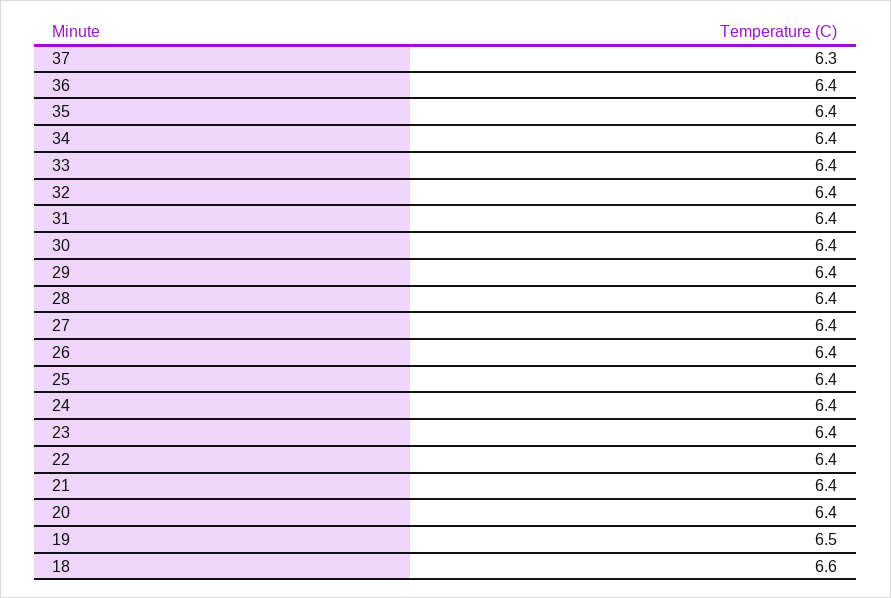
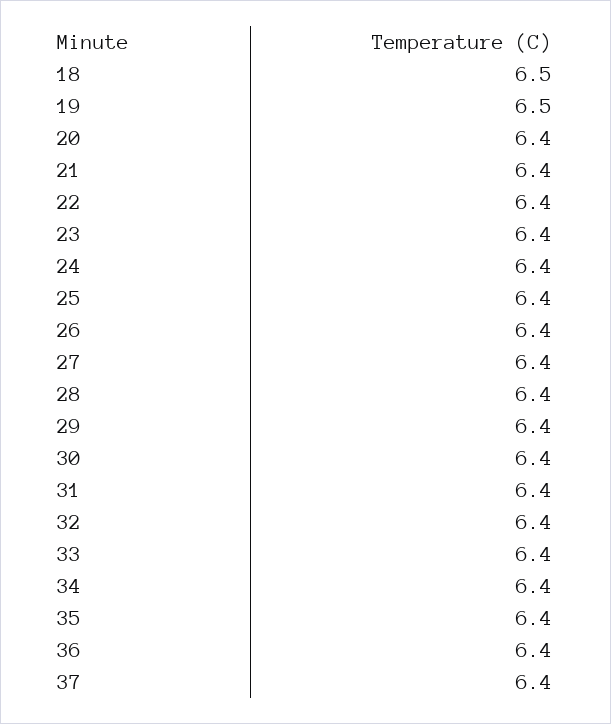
  {
-   "37": 6.3,
+   "37": 6.4,
    "36": 6.4,
    "35": 6.4,
    "34": 6.4,
    "33": 6.4,
    "32": 6.4,
    "31": 6.4,
    "30": 6.4,
    "29": 6.4,
    "28": 6.4,
    "27": 6.4,
    "26": 6.4,
    "25": 6.4,
    "24": 6.4,
    "23": 6.4,
    "22": 6.4,
    "21": 6.4,
    "20": 6.4,
    "19": 6.5,
-   "18": 6.6
+   "18": 6.5
  }

